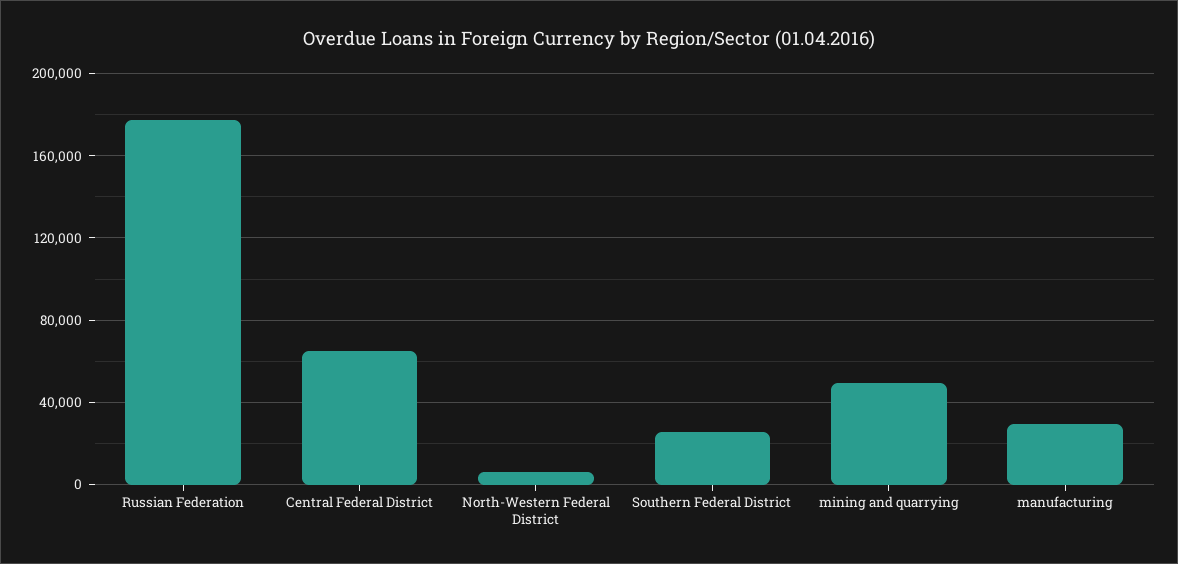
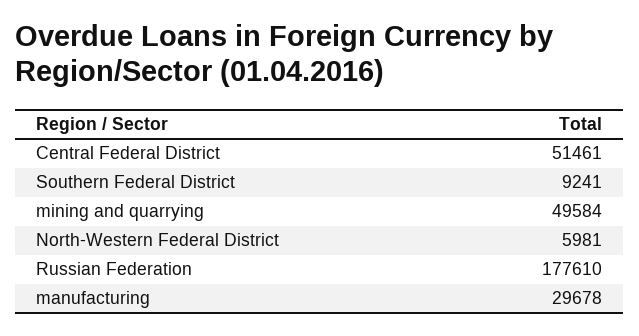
  {
    "Russian Federation": 177610,
-   "Central Federal District": 65000,
+   "Central Federal District": 51461,
    "North-Western Federal District": 5981,
-   "Southern Federal District": 25000,
+   "Southern Federal District": 9241,
    "mining and quarrying": 49584,
    "manufacturing": 29678
  }

